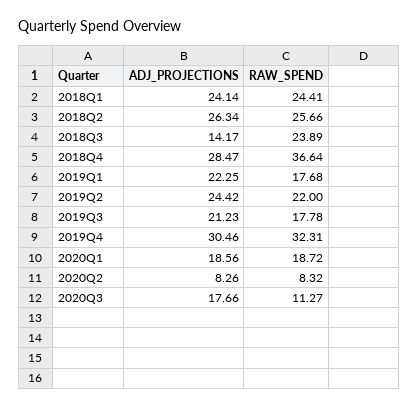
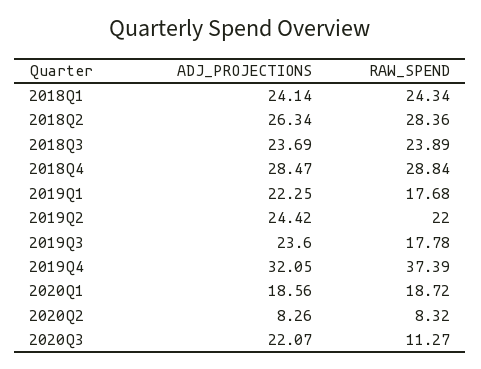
  {
    "ADJ_PROJECTIONS": {
      "2018Q1": 24.14,
      "2018Q2": 26.34,
-     "2018Q3": 14.17,
+     "2018Q3": 23.69,
      "2018Q4": 28.47,
      "2019Q1": 22.25,
      "2019Q2": 24.42,
-     "2019Q3": 21.23,
+     "2019Q3": 23.6,
-     "2019Q4": 30.46,
+     "2019Q4": 32.05,
      "2020Q1": 18.56,
      "2020Q2": 8.26,
-     "2020Q3": 17.66
+     "2020Q3": 22.07
    },
    "RAW_SPEND": {
-     "2018Q1": 24.41,
+     "2018Q1": 24.34,
-     "2018Q2": 25.66,
+     "2018Q2": 28.36,
      "2018Q3": 23.89,
-     "2018Q4": 36.64,
+     "2018Q4": 28.84,
      "2019Q1": 17.68,
      "2019Q2": 22,
      "2019Q3": 17.78,
-     "2019Q4": 32.31,
+     "2019Q4": 37.39,
      "2020Q1": 18.72,
      "2020Q2": 8.32,
      "2020Q3": 11.27
    }
  }

